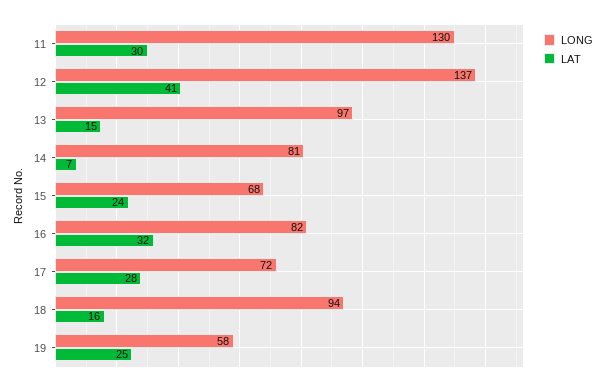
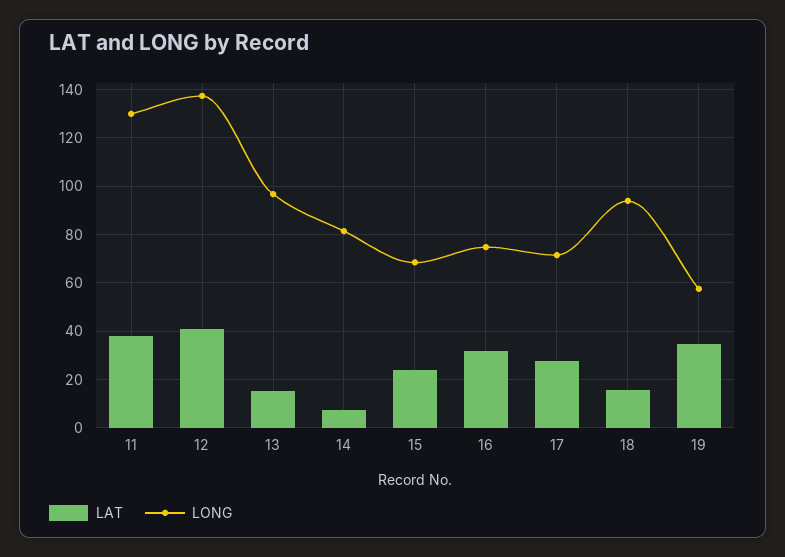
  {
    "LONG": {
      "11": 130,
      "12": 137,
      "13": 97,
      "14": 81,
      "15": 68,
-     "16": 82,
+     "16": 75,
      "17": 72,
      "18": 94,
      "19": 58
    },
    "LAT": {
-     "11": 30,
+     "11": 37.5,
      "12": 41,
      "13": 15,
      "14": 7,
      "15": 24,
      "16": 32,
      "17": 28,
      "18": 16,
-     "19": 25
+     "19": 35
    }
  }

